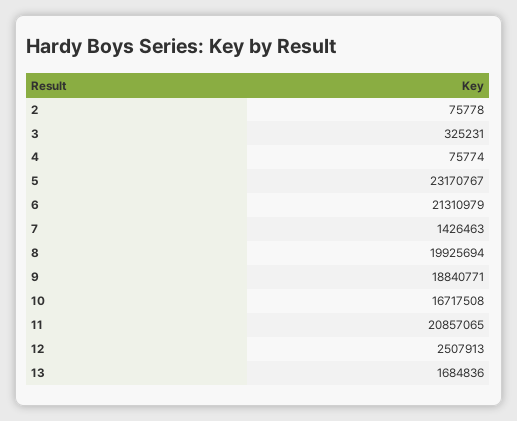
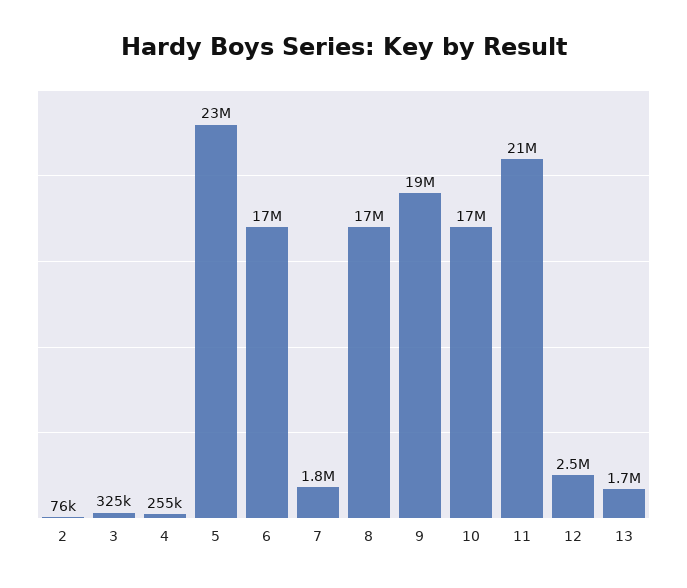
  {
    "2": 75778,
    "3": 325231,
-   "4": 75774,
+   "4": 255000,
    "5": 23170767,
-   "6": 21310979,
+   "6": 17000000,
-   "7": 1426463,
+   "7": 1800000,
-   "8": 19925694,
+   "8": 17000000,
    "9": 18840771,
    "10": 16717508,
    "11": 20857065,
    "12": 2507913,
    "13": 1684836
  }

